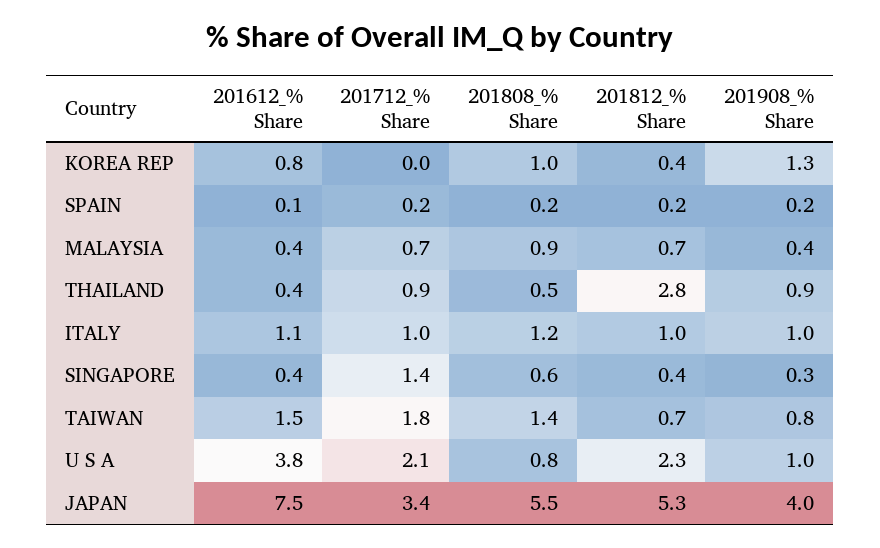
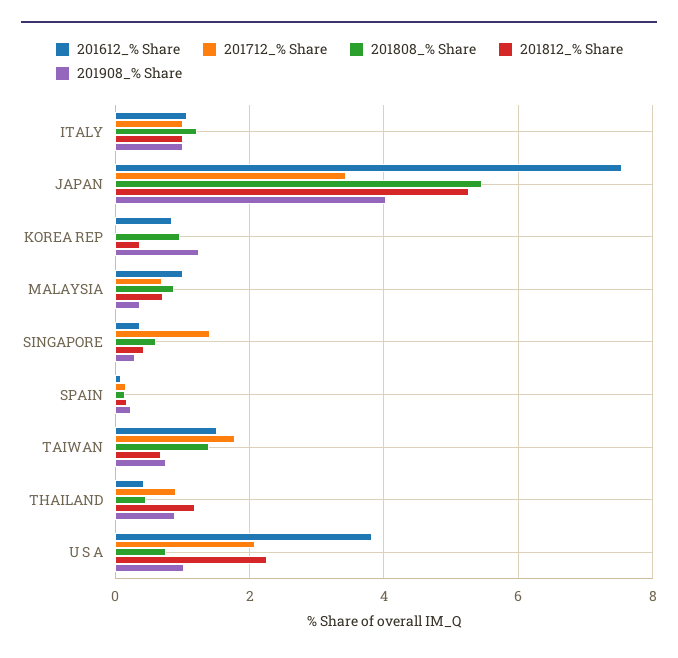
  {
    "201612_% Share": {
      "KOREA REP": 0.8,
      "SPAIN": 0.1,
-     "MALAYSIA": 0.4,
+     "MALAYSIA": 1,
      "THAILAND": 0.4,
      "ITALY": 1.1,
      "SINGAPORE": 0.4,
      "TAIWAN": 1.5,
      "U S A": 3.8,
      "JAPAN": 7.5
    },
    "201712_% Share": {
      "KOREA REP": 0,
      "SPAIN": 0.2,
      "MALAYSIA": 0.7,
      "THAILAND": 0.9,
      "ITALY": 1,
      "SINGAPORE": 1.4,
      "TAIWAN": 1.8,
      "U S A": 2.1,
      "JAPAN": 3.4
    },
    "201808_% Share": {
      "KOREA REP": 1,
      "SPAIN": 0.2,
      "MALAYSIA": 0.9,
      "THAILAND": 0.5,
      "ITALY": 1.2,
      "SINGAPORE": 0.6,
      "TAIWAN": 1.4,
      "U S A": 0.8,
      "JAPAN": 5.5
    },
    "201812_% Share": {
      "KOREA REP": 0.4,
      "SPAIN": 0.2,
      "MALAYSIA": 0.7,
-     "THAILAND": 2.8,
+     "THAILAND": 1.2,
      "ITALY": 1,
      "SINGAPORE": 0.4,
      "TAIWAN": 0.7,
      "U S A": 2.3,
      "JAPAN": 5.3
    },
    "201908_% Share": {
      "KOREA REP": 1.3,
      "SPAIN": 0.2,
      "MALAYSIA": 0.4,
      "THAILAND": 0.9,
      "ITALY": 1,
      "SINGAPORE": 0.3,
      "TAIWAN": 0.8,
      "U S A": 1,
      "JAPAN": 4
    }
  }

